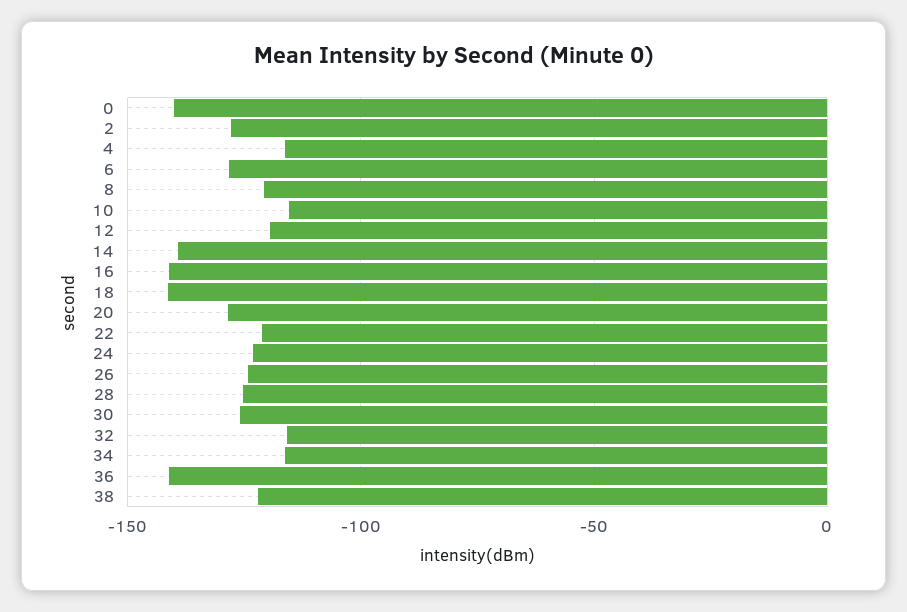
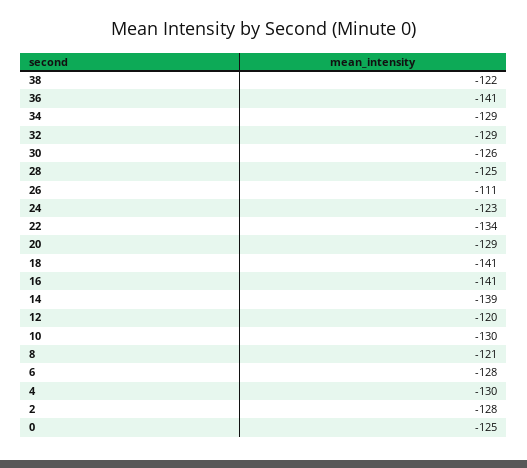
  {
-   "0": -140,
+   "0": -125,
    "2": -128,
-   "4": -115,
+   "4": -130,
    "6": -128,
    "8": -121,
-   "10": -115,
+   "10": -130,
    "12": -120,
    "14": -139,
    "16": -141,
    "18": -141,
    "20": -129,
-   "22": -120,
+   "22": -134,
    "24": -123,
-   "26": -125,
+   "26": -111,
    "28": -125,
    "30": -126,
-   "32": -115,
+   "32": -129,
-   "34": -115,
+   "34": -129,
    "36": -141,
    "38": -122
  }

